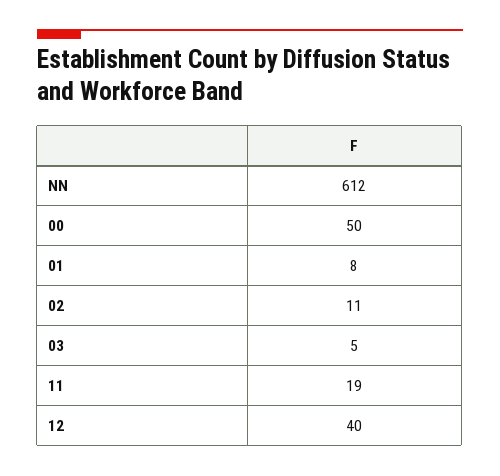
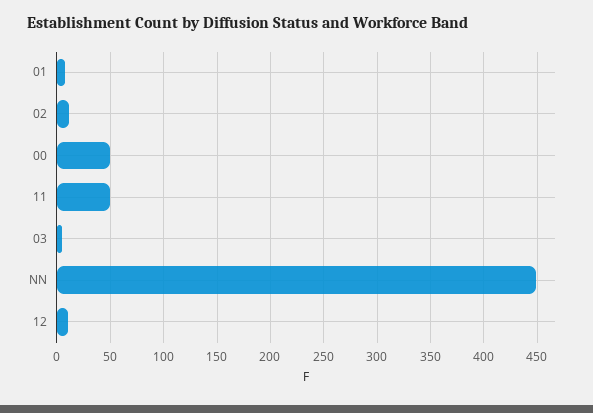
  {
-   "NN": 612,
+   "NN": 450,
    "00": 50,
    "01": 8,
    "02": 11,
    "03": 5,
-   "11": 19,
+   "11": 50,
-   "12": 40
+   "12": 10
  }

